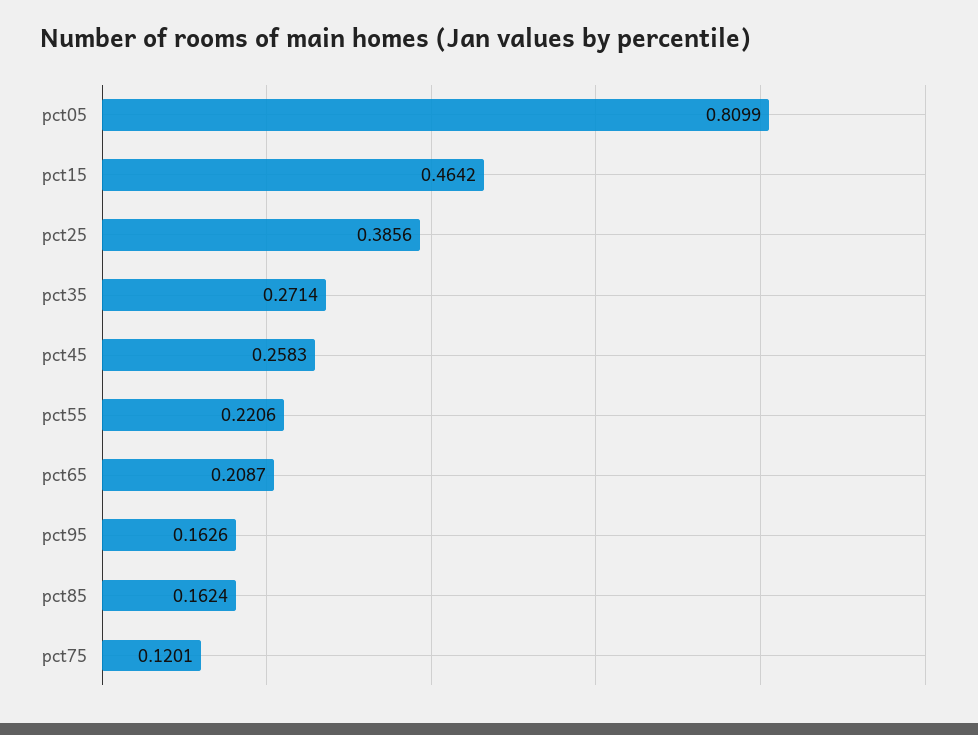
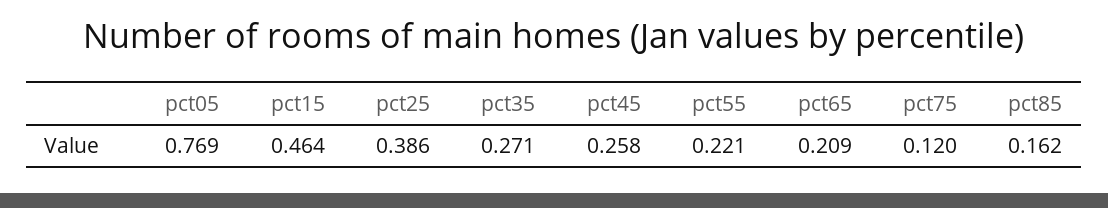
  {
-   "pct05": 0.8099,
+   "pct05": 0.769,
    "pct15": 0.4642,
    "pct25": 0.3856,
    "pct35": 0.2714,
    "pct45": 0.2583,
    "pct55": 0.2206,
    "pct65": 0.2087,
-   "pct95": 0.1626,
    "pct85": 0.1624,
    "pct75": 0.1201
  }

